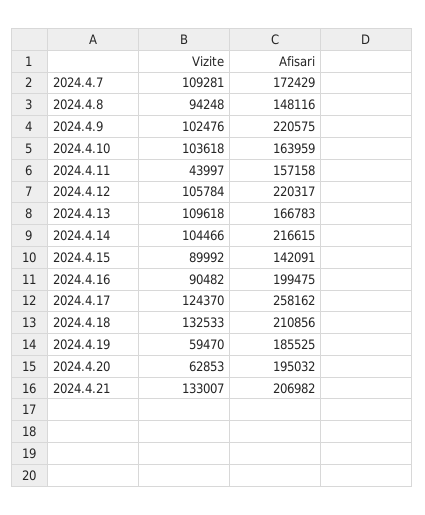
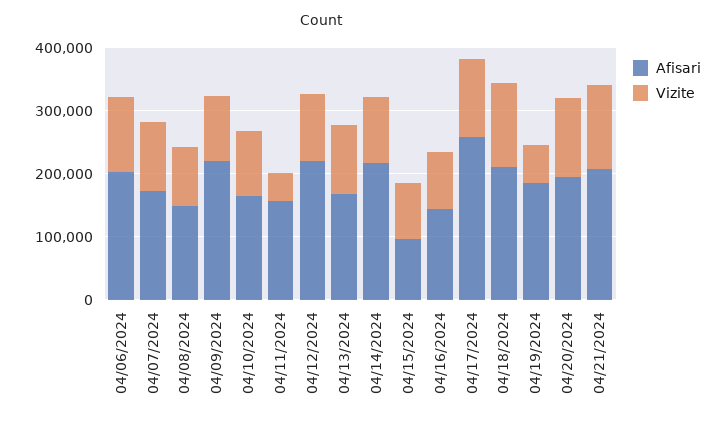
  {
    "Vizite": {
      "2024.4.7": 109281,
      "2024.4.8": 94248,
      "2024.4.9": 102476,
      "2024.4.10": 103618,
      "2024.4.11": 43997,
      "2024.4.12": 105784,
      "2024.4.13": 109618,
      "2024.4.14": 104466,
      "2024.4.15": 89992,
      "2024.4.16": 90482,
      "2024.4.17": 124370,
      "2024.4.18": 132533,
      "2024.4.19": 59470,
-     "2024.4.20": 62853,
+     "2024.4.20": 120000,
-     "2024.4.21": 133007
+     "2024.4.21": 133007,
+     "04/06/2024": 120000
    },
    "Afisari": {
      "2024.4.7": 172429,
      "2024.4.8": 148116,
      "2024.4.9": 220575,
      "2024.4.10": 163959,
      "2024.4.11": 157158,
      "2024.4.12": 220317,
      "2024.4.13": 166783,
      "2024.4.14": 216615,
-     "2024.4.15": 142091,
+     "2024.4.15": 100000,
-     "2024.4.16": 199475,
+     "2024.4.16": 140000,
      "2024.4.17": 258162,
      "2024.4.18": 210856,
      "2024.4.19": 185525,
      "2024.4.20": 195032,
-     "2024.4.21": 206982
+     "2024.4.21": 206982,
+     "04/06/2024": 200000
    }
  }

